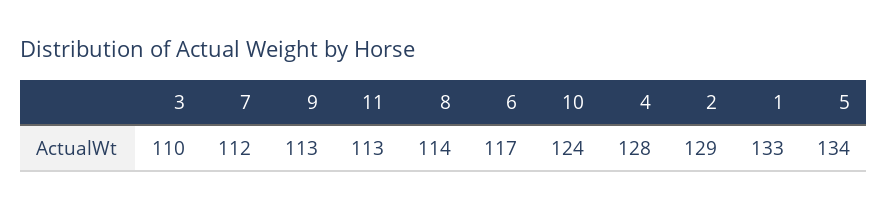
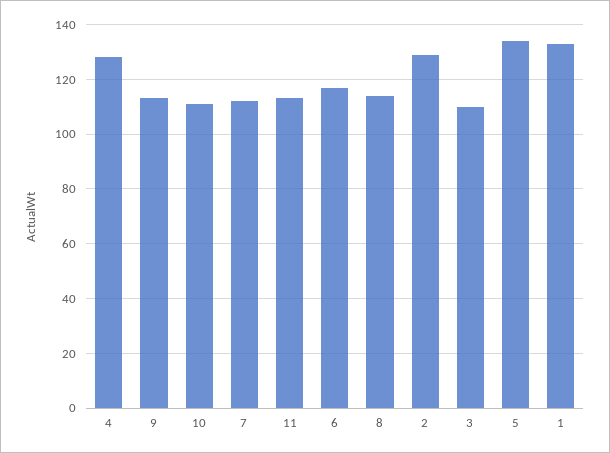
  {
    "3": 110,
    "7": 112,
    "9": 113,
    "11": 113,
    "8": 114,
    "6": 117,
-   "10": 124,
+   "10": 110,
    "4": 128,
    "2": 129,
    "1": 133,
    "5": 134
  }

